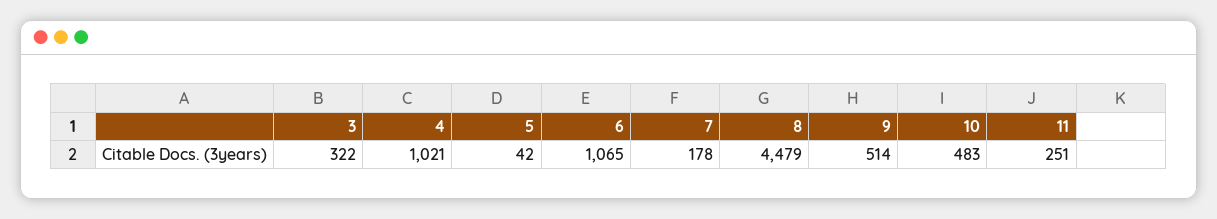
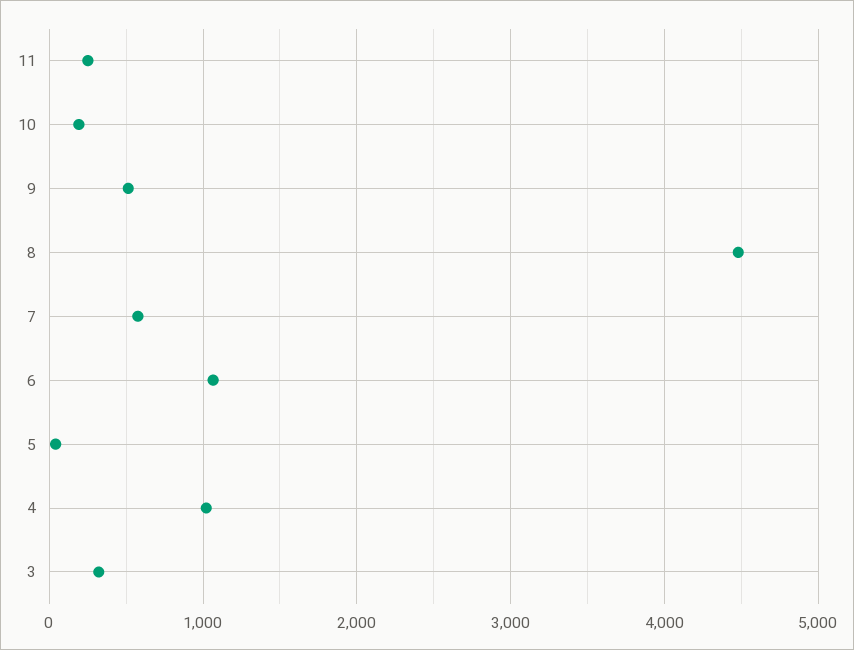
  {
    "3": 322,
    "4": 1021,
    "5": 42,
    "6": 1065,
-   "7": 178,
+   "7": 600,
    "8": 4479,
    "9": 514,
-   "10": 483,
+   "10": 200,
    "11": 251
  }

